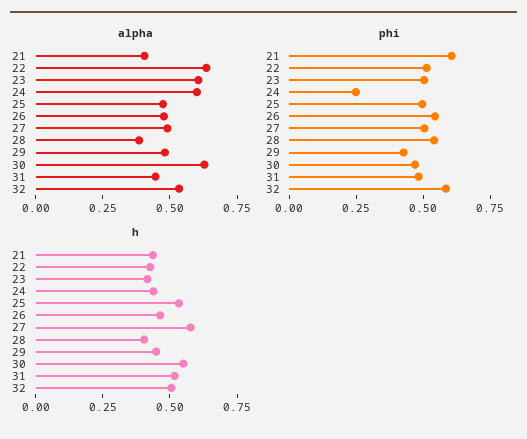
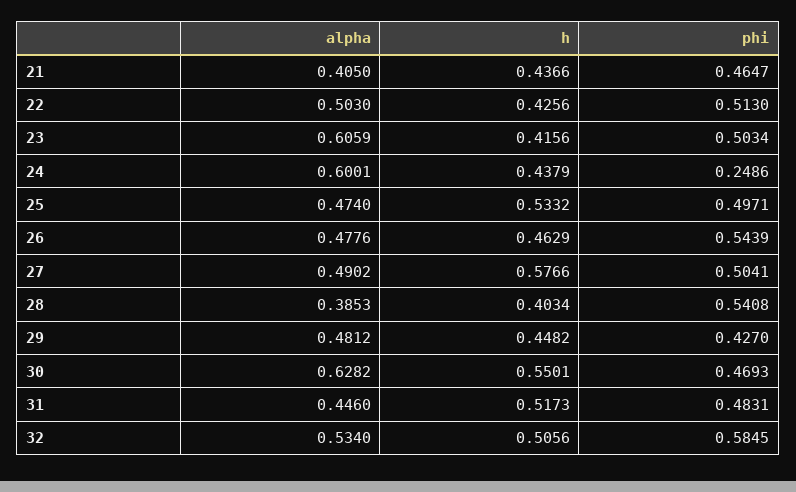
  {
    "alpha": {
      "21": 0.405,
-     "22": 0.65,
+     "22": 0.503,
      "23": 0.6059,
      "24": 0.6001,
      "25": 0.474,
      "26": 0.4776,
      "27": 0.4902,
      "28": 0.3853,
      "29": 0.4812,
      "30": 0.6282,
      "31": 0.446,
      "32": 0.534
    },
    "phi": {
-     "21": 0.6,
+     "21": 0.4647,
      "22": 0.513,
      "23": 0.5034,
      "24": 0.2486,
      "25": 0.4971,
      "26": 0.5439,
      "27": 0.5041,
      "28": 0.5408,
      "29": 0.427,
      "30": 0.4693,
      "31": 0.4831,
      "32": 0.5845
    },
    "h": {
      "21": 0.4366,
      "22": 0.4256,
      "23": 0.4156,
      "24": 0.4379,
      "25": 0.5332,
      "26": 0.4629,
      "27": 0.5766,
      "28": 0.4034,
      "29": 0.4482,
      "30": 0.5501,
      "31": 0.5173,
      "32": 0.5056
    }
  }

